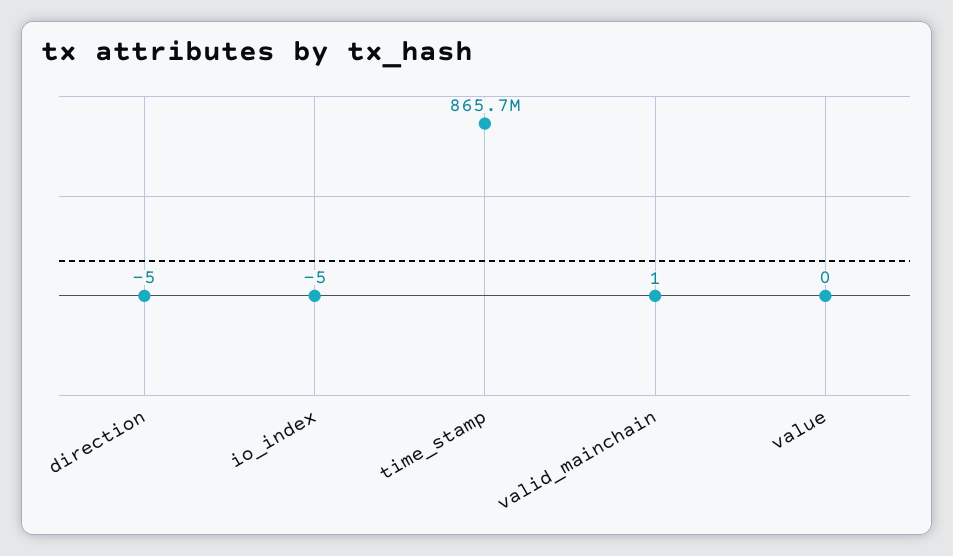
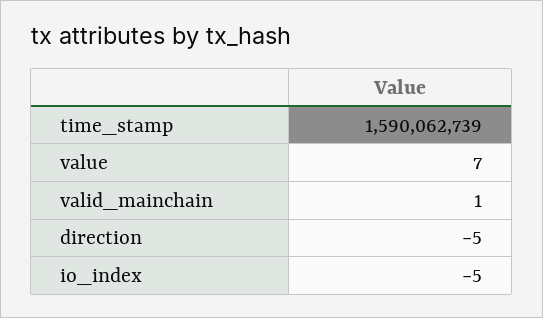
  {
    "direction": -5,
    "io_index": -5,
-   "time_stamp": 865700000,
+   "time_stamp": 1590062739,
    "valid_mainchain": 1,
-   "value": 0
+   "value": 7
  }

